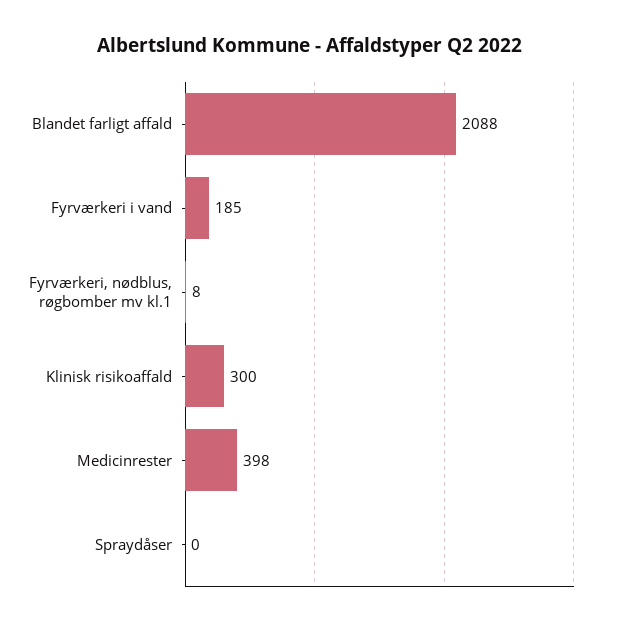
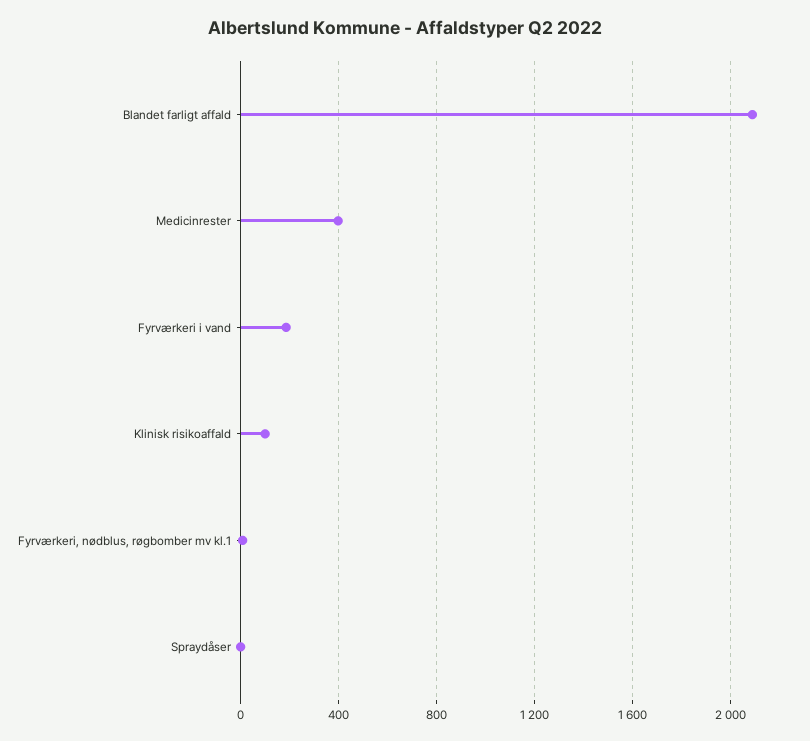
  {
    "Blandet farligt affald": 2088,
    "Fyrværkeri i vand": 185,
    "Fyrværkeri, nødblus, røgbomber mv kl.1": 8,
-   "Klinisk risikoaffald": 300,
+   "Klinisk risikoaffald": 100,
    "Medicinrester": 398,
    "Spraydåser": 0
  }

